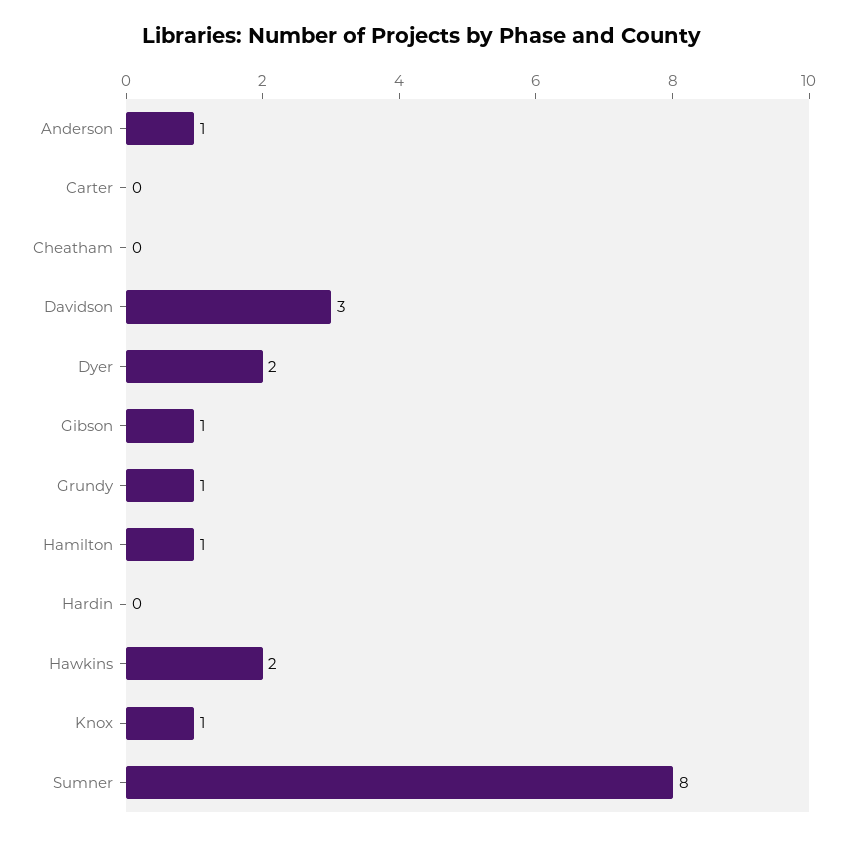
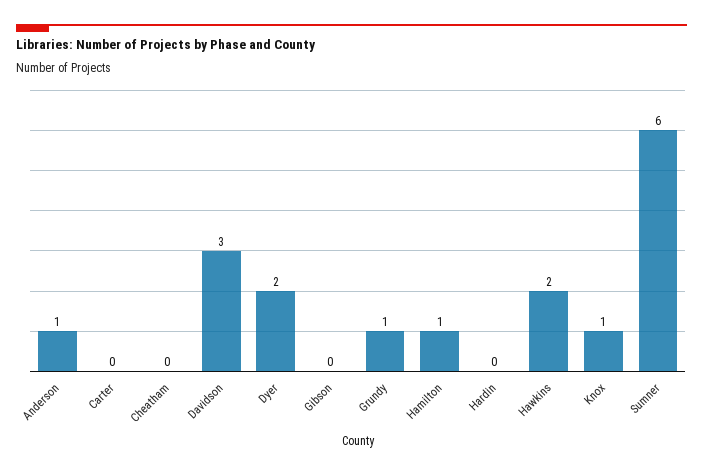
  {
    "Anderson": 1,
    "Carter": 0,
    "Cheatham": 0,
    "Davidson": 3,
    "Dyer": 2,
-   "Gibson": 1,
+   "Gibson": 0,
    "Grundy": 1,
    "Hamilton": 1,
    "Hardin": 0,
    "Hawkins": 2,
    "Knox": 1,
-   "Sumner": 8
+   "Sumner": 6
  }

